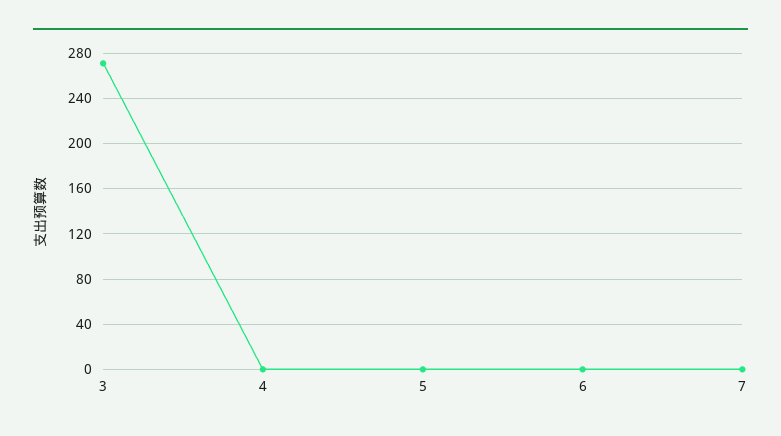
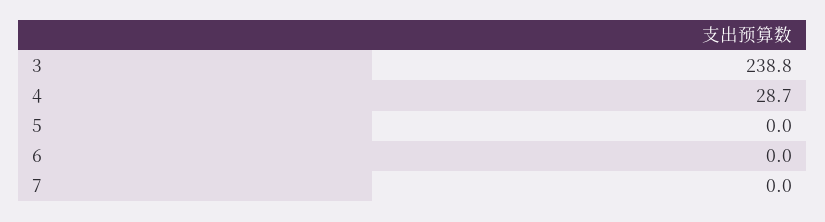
  {
-   "3": 270,
+   "3": 238.8,
-   "4": 0,
+   "4": 28.7,
    "5": 0,
    "6": 0,
    "7": 0
  }

